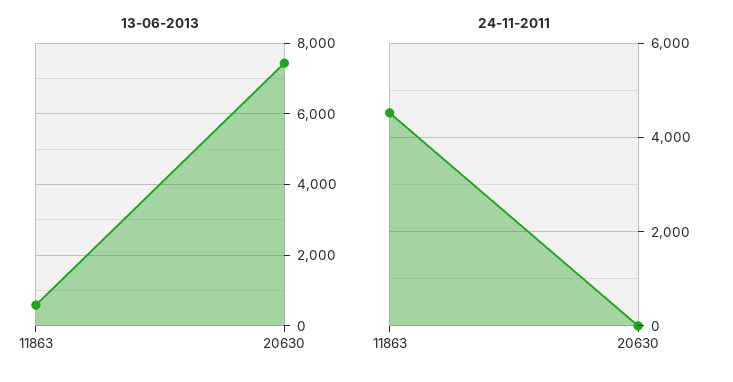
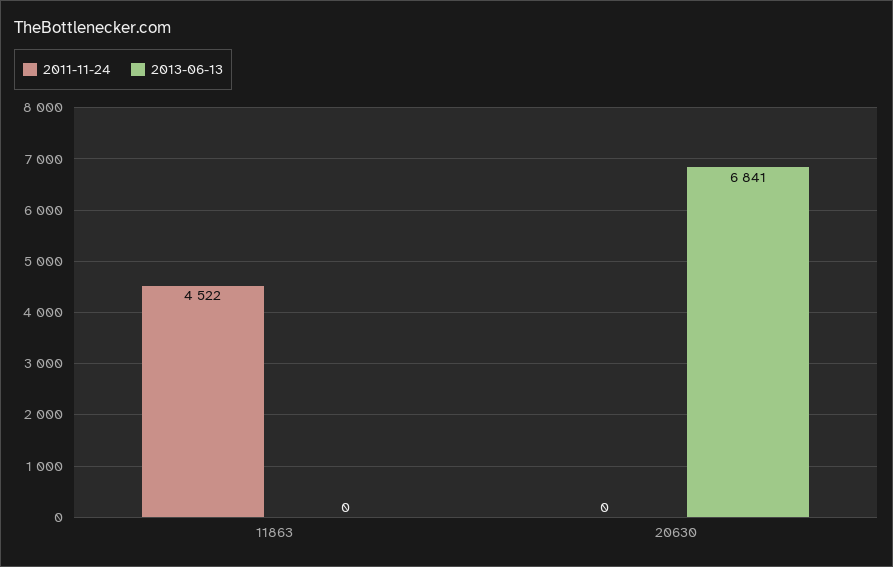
  {
    "13-06-2013": {
-     "11863": 600,
+     "11863": 0,
-     "20630": 7400
+     "20630": 6841
    },
    "24-11-2011": {
      "11863": 4522,
      "20630": 0
    }
  }

